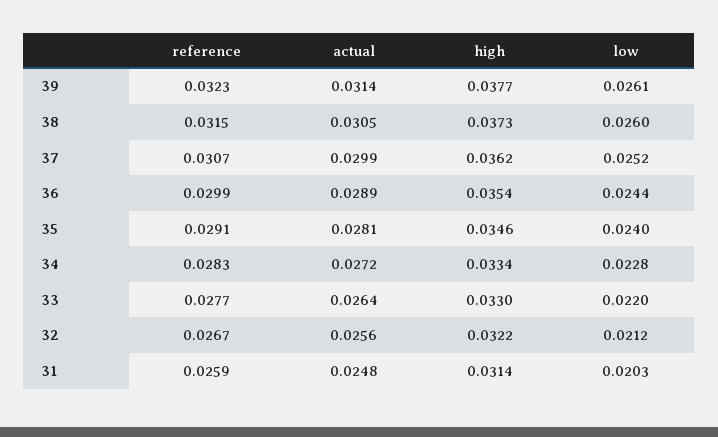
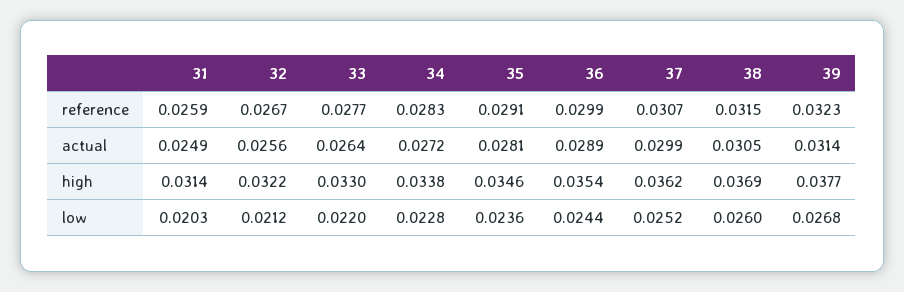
  {
    "reference": {
      "39": 0.0323,
      "38": 0.0315,
      "37": 0.0307,
      "36": 0.0299,
      "35": 0.0291,
      "34": 0.0283,
      "33": 0.0277,
      "32": 0.0267,
      "31": 0.0259
    },
    "actual": {
      "39": 0.0314,
      "38": 0.0305,
      "37": 0.0299,
      "36": 0.0289,
      "35": 0.0281,
      "34": 0.0272,
      "33": 0.0264,
      "32": 0.0256,
-     "31": 0.0248
+     "31": 0.0249
    },
    "high": {
      "39": 0.0377,
-     "38": 0.0373,
+     "38": 0.0369,
      "37": 0.0362,
      "36": 0.0354,
      "35": 0.0346,
-     "34": 0.0334,
+     "34": 0.0338,
      "33": 0.033,
      "32": 0.0322,
      "31": 0.0314
    },
    "low": {
-     "39": 0.0261,
+     "39": 0.0268,
      "38": 0.026,
      "37": 0.0252,
      "36": 0.0244,
-     "35": 0.024,
+     "35": 0.0236,
      "34": 0.0228,
      "33": 0.022,
      "32": 0.0212,
      "31": 0.0203
    }
  }

